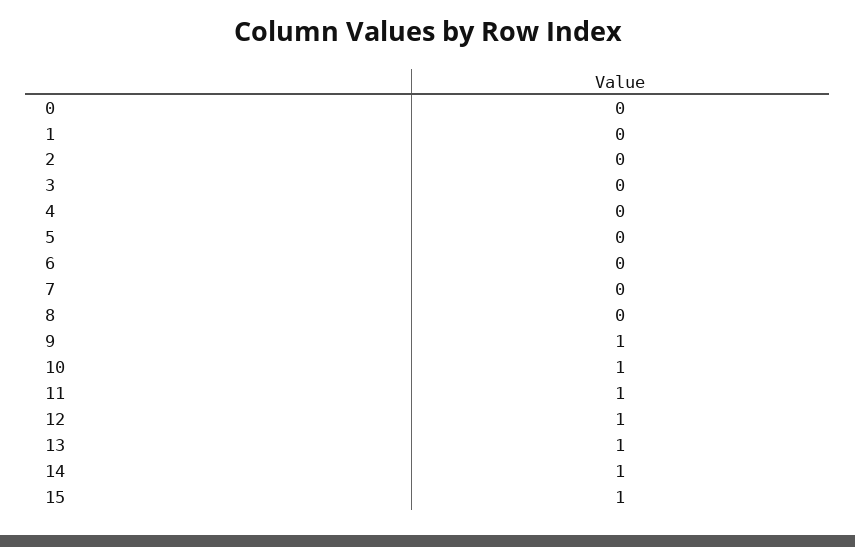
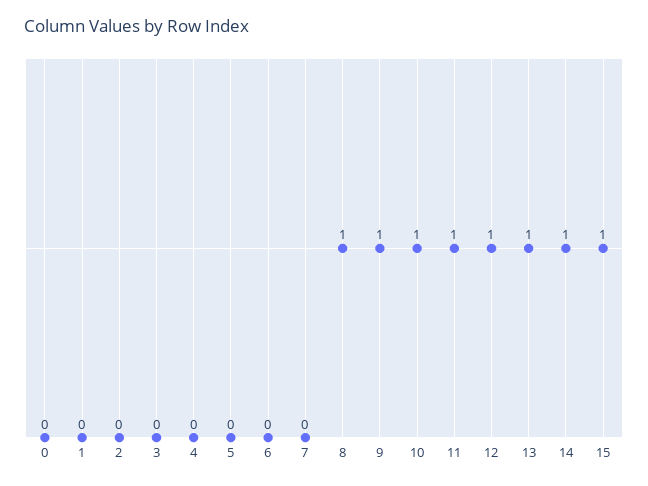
  {
    "0": 0,
    "1": 0,
    "2": 0,
    "3": 0,
    "4": 0,
    "5": 0,
    "6": 0,
    "7": 0,
-   "8": 0,
+   "8": 1,
    "9": 1,
    "10": 1,
    "11": 1,
    "12": 1,
    "13": 1,
    "14": 1,
    "15": 1
  }

